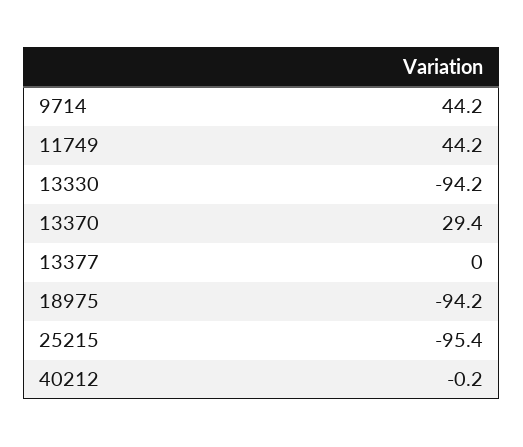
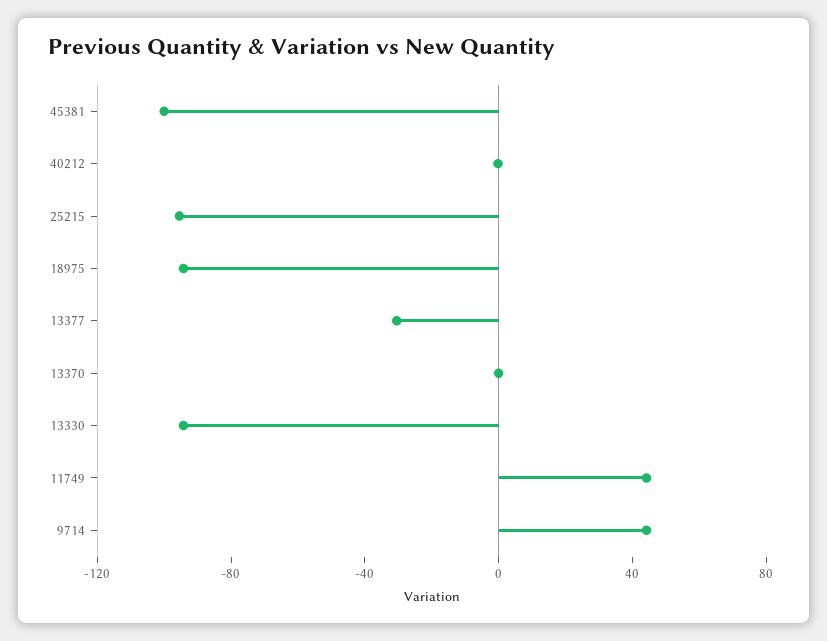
  {
    "9714": 44.2,
    "11749": 44.2,
    "13330": -94.2,
-   "13370": 29.4,
+   "13370": 0,
-   "13377": 0,
+   "13377": -30,
    "18975": -94.2,
    "25215": -95.4,
-   "40212": -0.2
+   "40212": -0.2,
+   "45381": -100
  }

